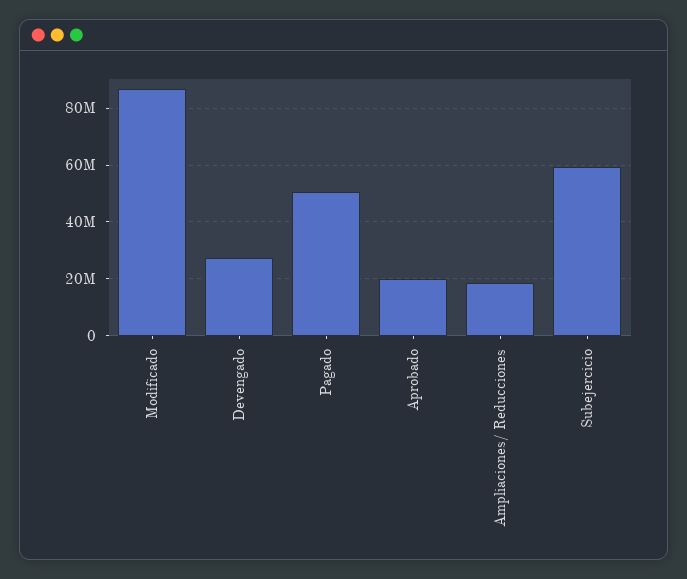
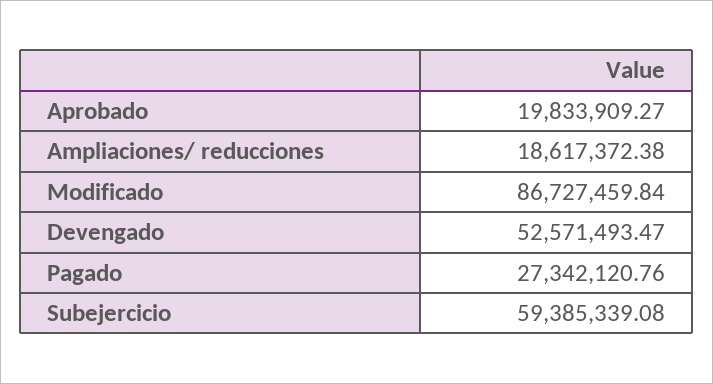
  {
    "Modificado": 86727459.84,
-   "Devengado": 27500000,
+   "Devengado": 52571493.47,
-   "Pagado": 50000000,
+   "Pagado": 27342120.76,
    "Aprobado": 19833909.27,
    "Ampliaciones/ Reducciones": 18617372.38,
    "Subejercicio": 59385339.08
  }

